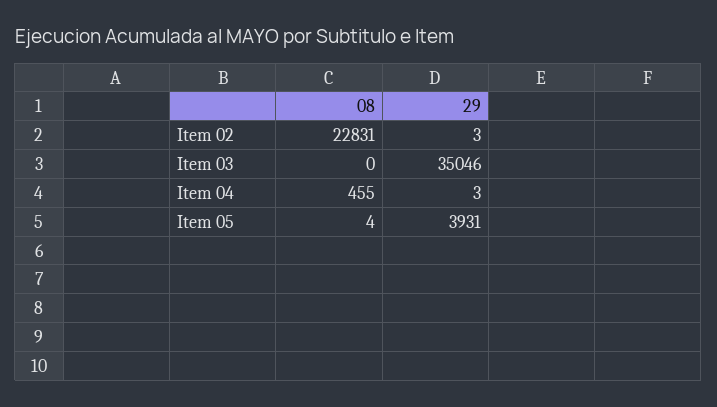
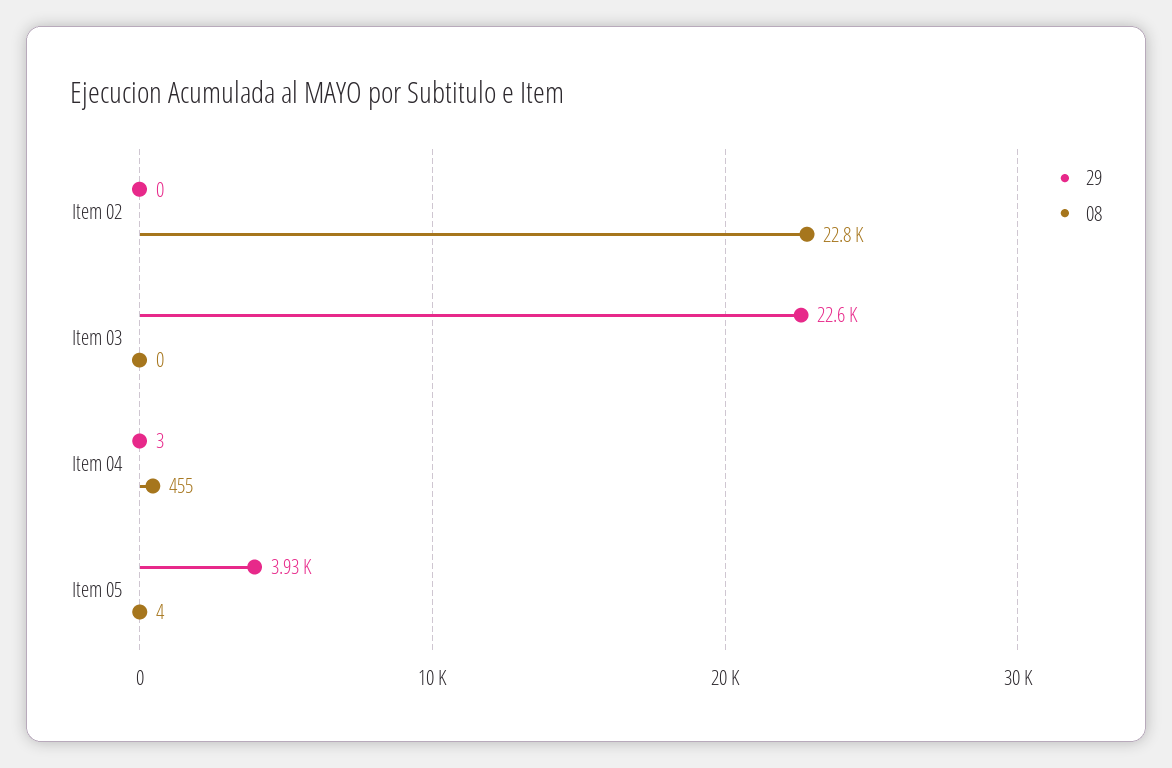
  {
    "08": {
      "Item 02": 22831,
      "Item 03": 0,
      "Item 04": 455,
      "Item 05": 4
    },
    "29": {
-     "Item 02": 3,
+     "Item 02": 0,
-     "Item 03": 35046,
+     "Item 03": 22600,
      "Item 04": 3,
      "Item 05": 3931
    }
  }

